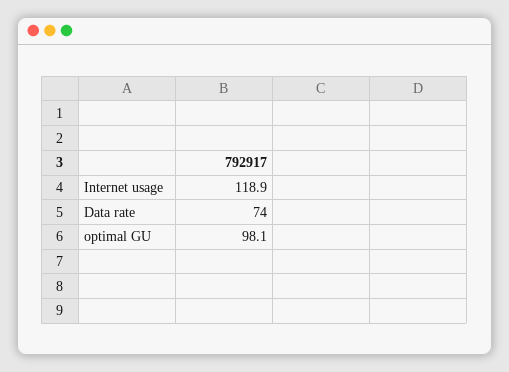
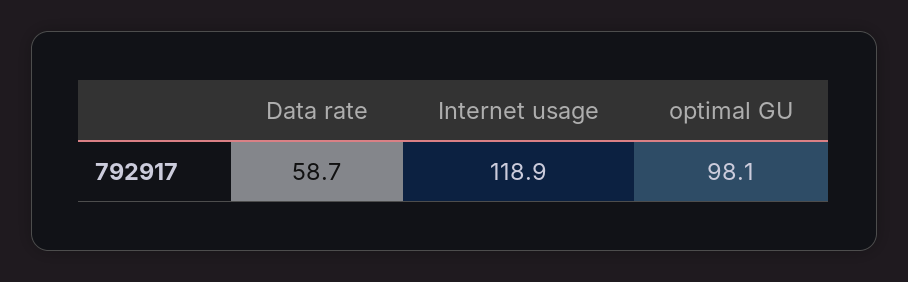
  {
    "Internet usage": 118.9,
-   "Data rate": 74,
+   "Data rate": 58.7,
    "optimal GU": 98.1
  }

